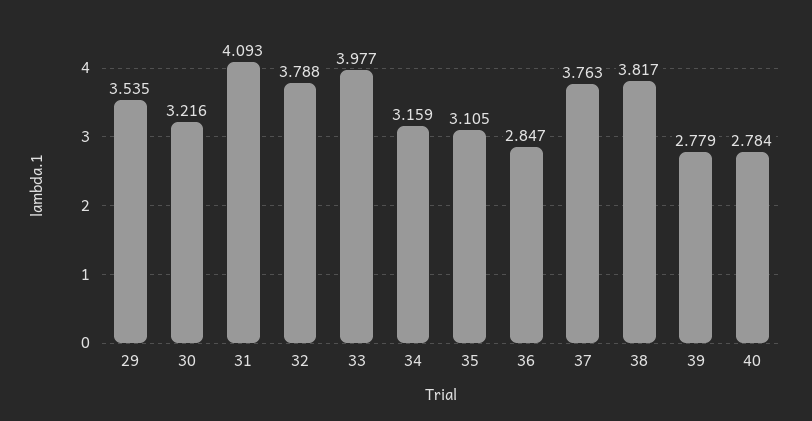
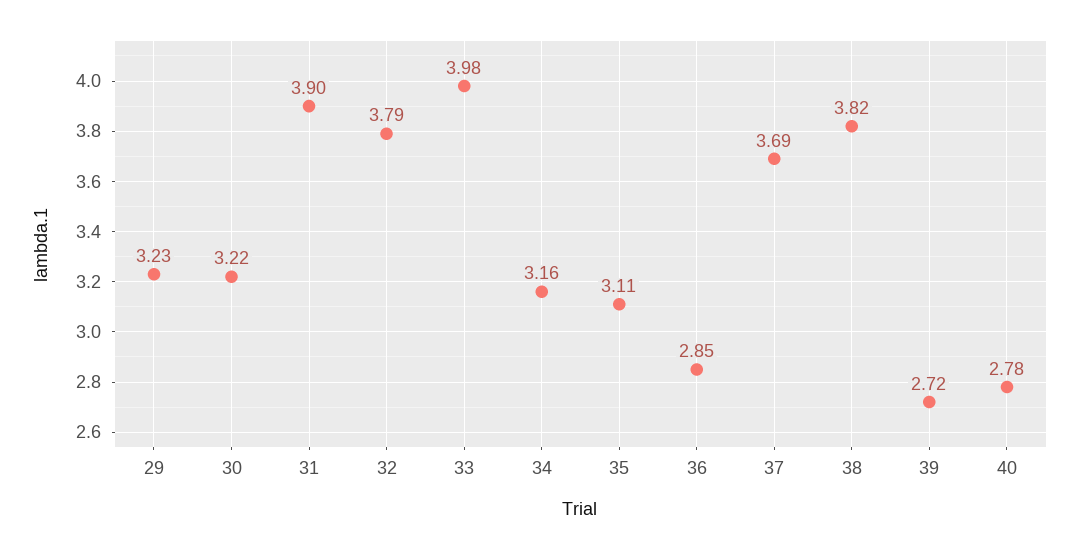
  {
-   "29": 3.535,
+   "29": 3.23,
    "30": 3.216,
-   "31": 4.093,
+   "31": 3.9,
    "32": 3.788,
    "33": 3.977,
    "34": 3.159,
    "35": 3.105,
    "36": 2.847,
-   "37": 3.763,
+   "37": 3.69,
    "38": 3.817,
-   "39": 2.779,
+   "39": 2.72,
    "40": 2.784
  }

